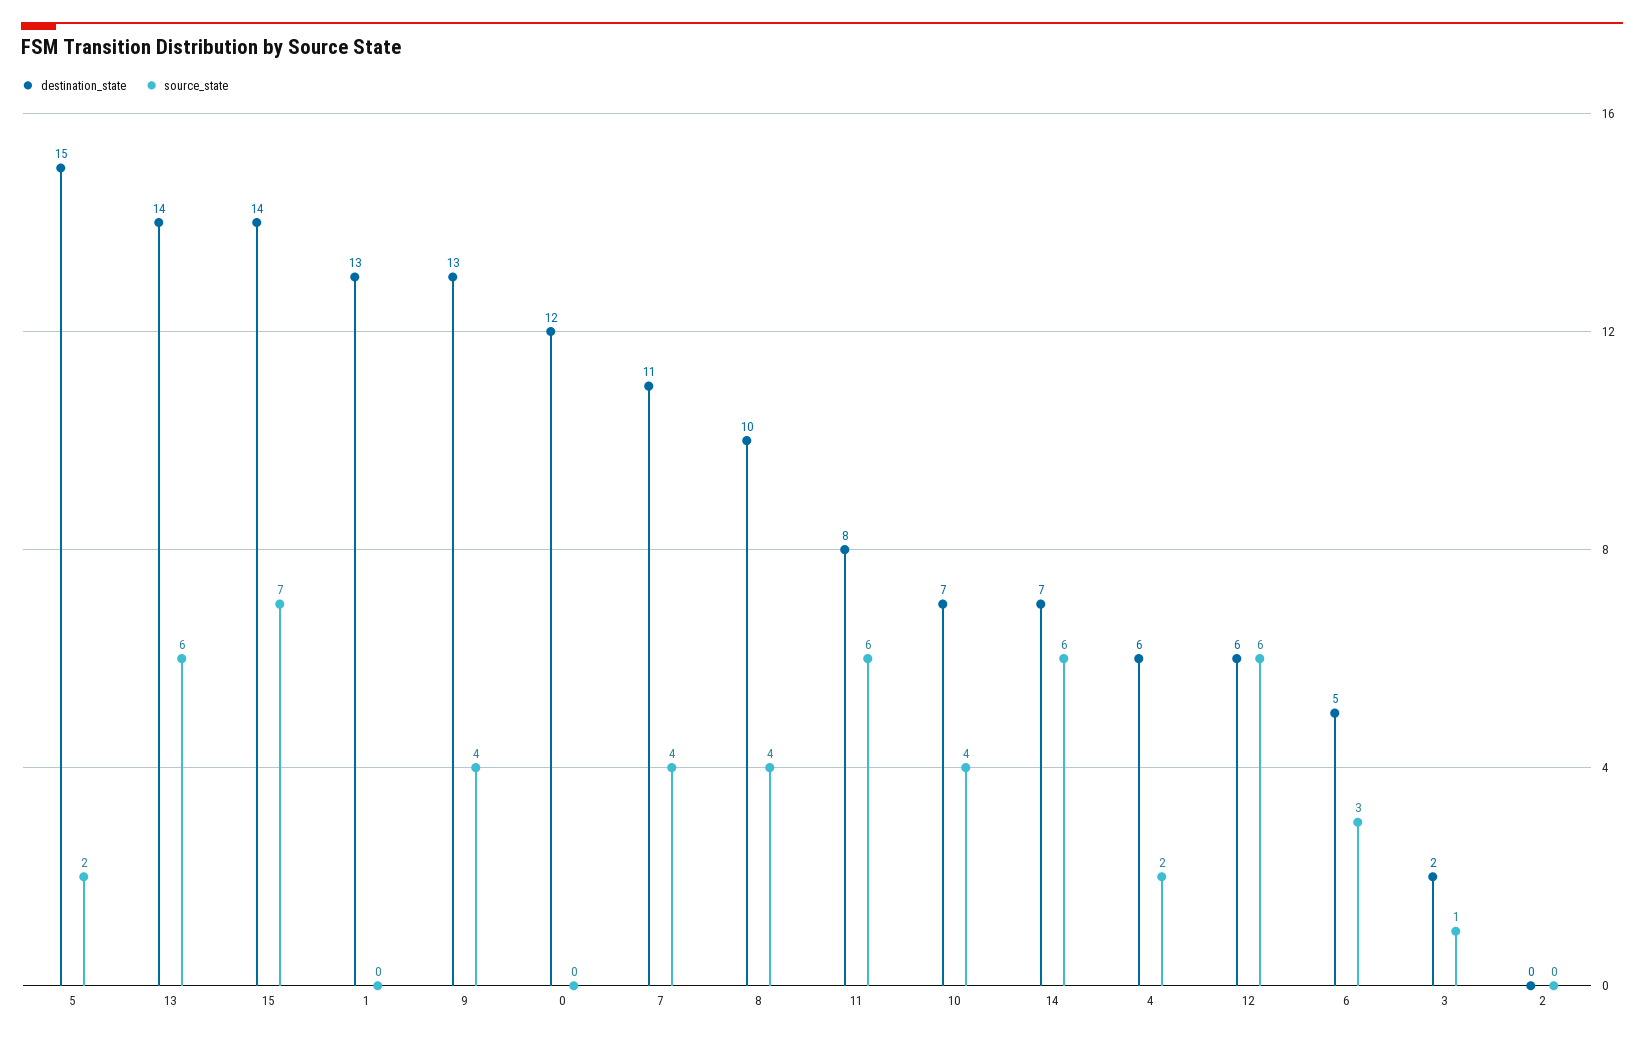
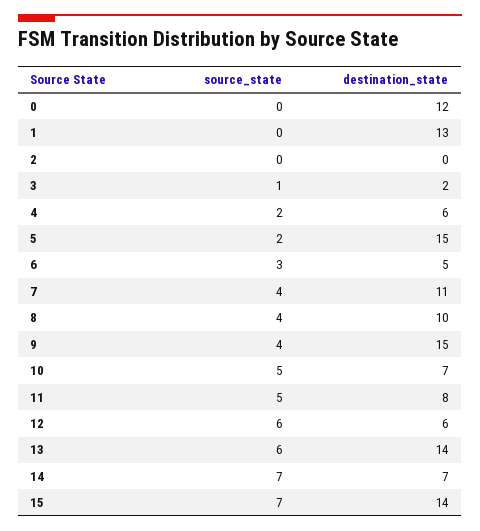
  {
    "destination_state": {
      "5": 15,
      "13": 14,
      "15": 14,
      "1": 13,
-     "9": 13,
+     "9": 15,
      "0": 12,
      "7": 11,
      "8": 10,
      "11": 8,
      "10": 7,
      "14": 7,
      "4": 6,
      "12": 6,
      "6": 5,
      "3": 2,
      "2": 0
    },
    "source_state": {
      "5": 2,
      "13": 6,
      "15": 7,
      "1": 0,
      "9": 4,
      "0": 0,
      "7": 4,
      "8": 4,
-     "11": 6,
+     "11": 5,
-     "10": 4,
+     "10": 5,
-     "14": 6,
+     "14": 7,
      "4": 2,
      "12": 6,
      "6": 3,
      "3": 1,
      "2": 0
    }
  }

